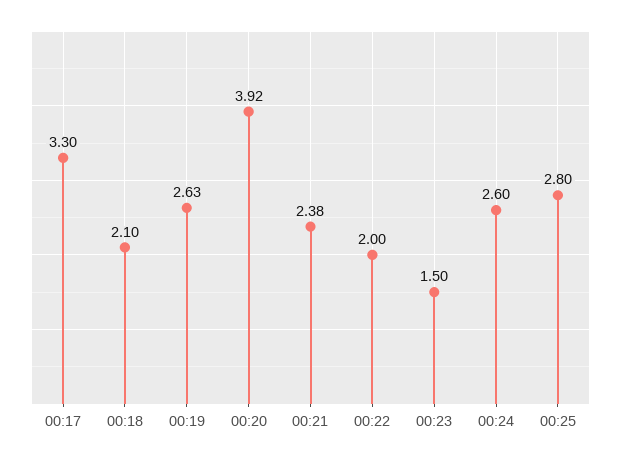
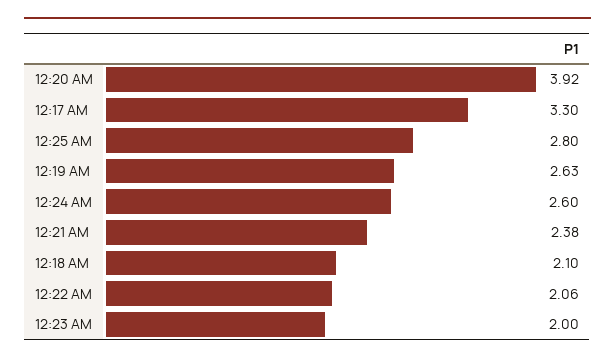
  {
    "00:17": 3.3,
    "00:18": 2.1,
    "00:19": 2.63,
    "00:20": 3.92,
    "00:21": 2.38,
-   "00:22": 2,
+   "00:22": 2.06,
-   "00:23": 1.5,
+   "00:23": 2,
    "00:24": 2.6,
    "00:25": 2.8
  }

